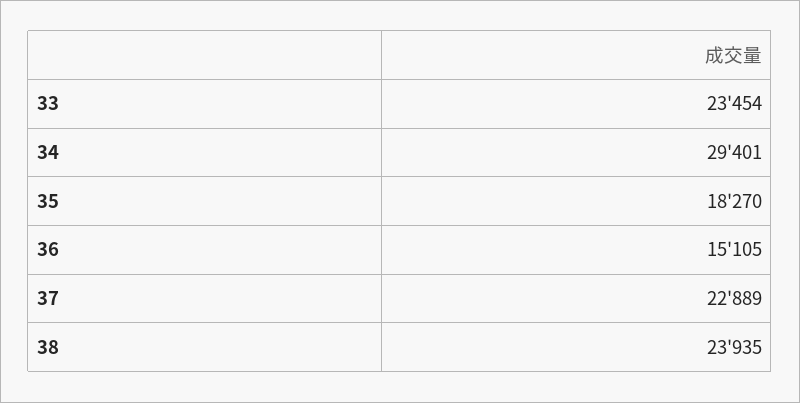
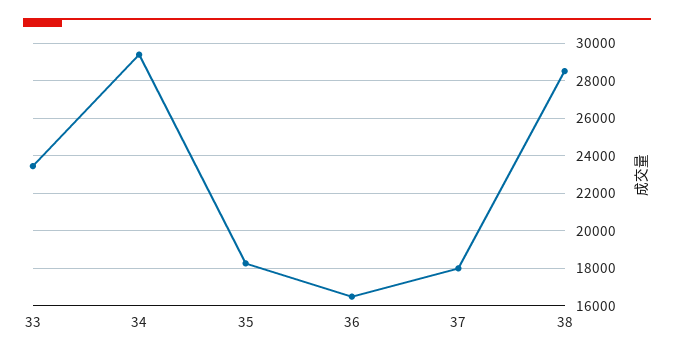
  {
    "33": 23454,
    "34": 29401,
    "35": 18270,
-   "36": 15105,
+   "36": 16500,
-   "37": 22889,
+   "37": 18000,
-   "38": 23935
+   "38": 28500
  }

